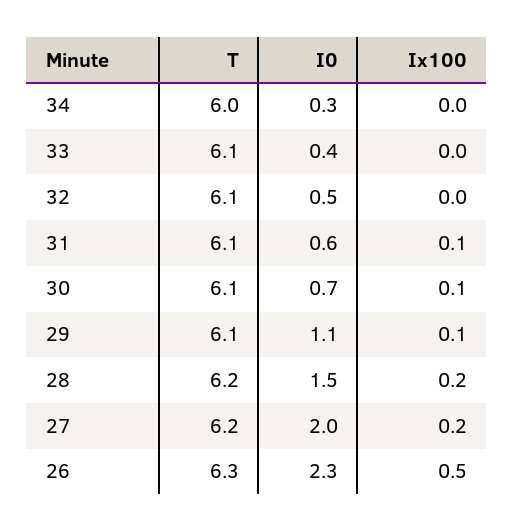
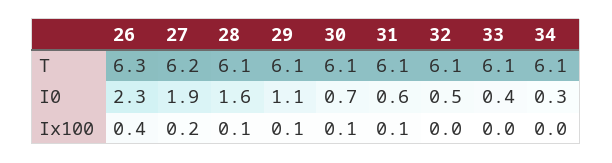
  {
    "T": {
-     "34": 6,
+     "34": 6.1,
      "33": 6.1,
      "32": 6.1,
      "31": 6.1,
      "30": 6.1,
      "29": 6.1,
-     "28": 6.2,
+     "28": 6.1,
      "27": 6.2,
      "26": 6.3
    },
    "I0": {
      "34": 0.3,
      "33": 0.4,
      "32": 0.5,
      "31": 0.6,
      "30": 0.7,
      "29": 1.1,
-     "28": 1.5,
+     "28": 1.6,
-     "27": 2,
+     "27": 1.9,
      "26": 2.3
    },
    "Ix100": {
      "34": 0,
      "33": 0,
      "32": 0,
      "31": 0.1,
      "30": 0.1,
      "29": 0.1,
-     "28": 0.2,
+     "28": 0.1,
      "27": 0.2,
-     "26": 0.5
+     "26": 0.4
    }
  }

